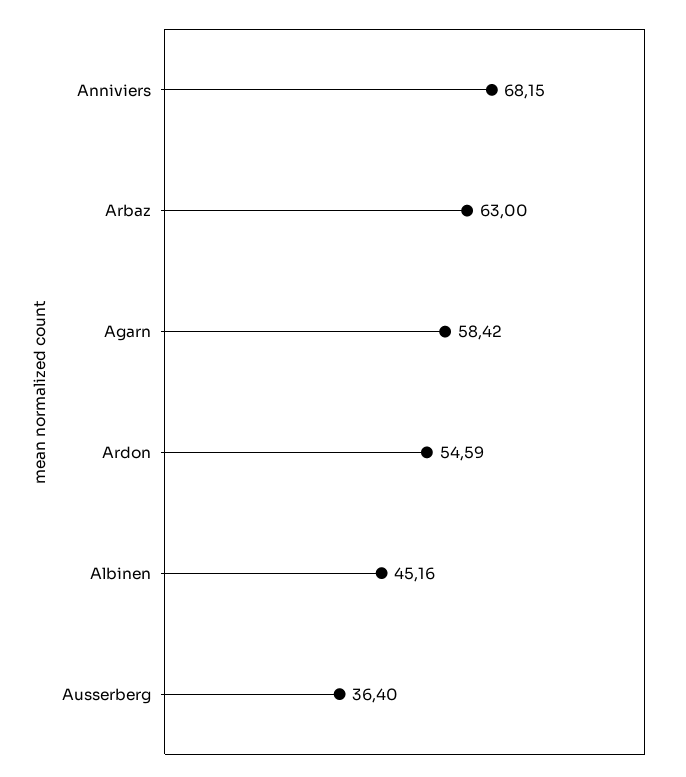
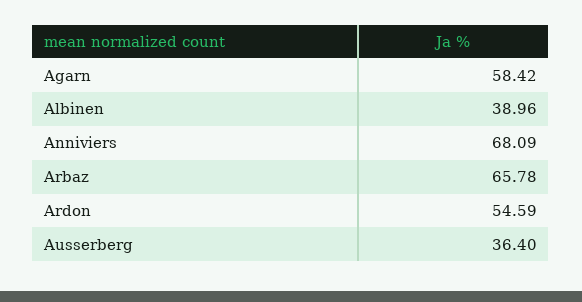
  {
-   "Anniviers": 68.15,
+   "Anniviers": 68.09,
-   "Arbaz": 63,
+   "Arbaz": 65.78,
    "Agarn": 58.42,
    "Ardon": 54.59,
-   "Albinen": 45.16,
+   "Albinen": 38.96,
    "Ausserberg": 36.4
  }

